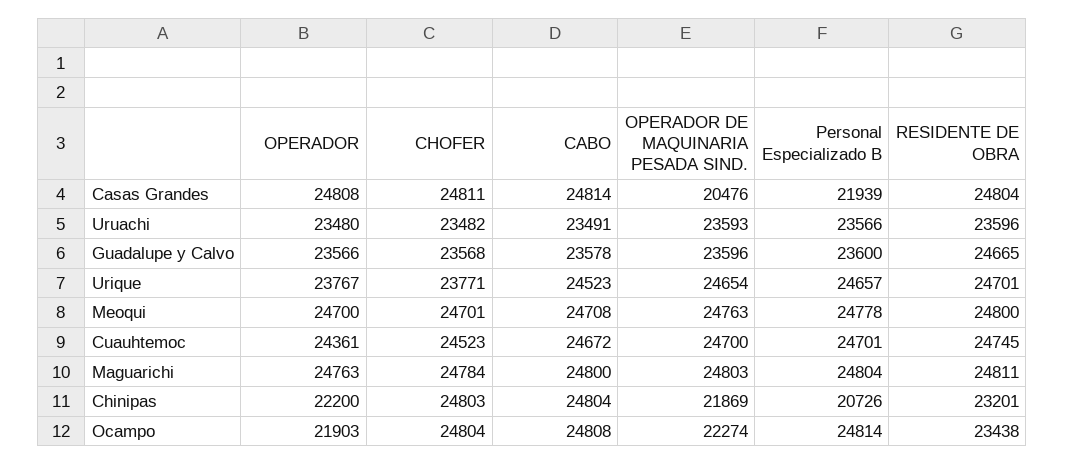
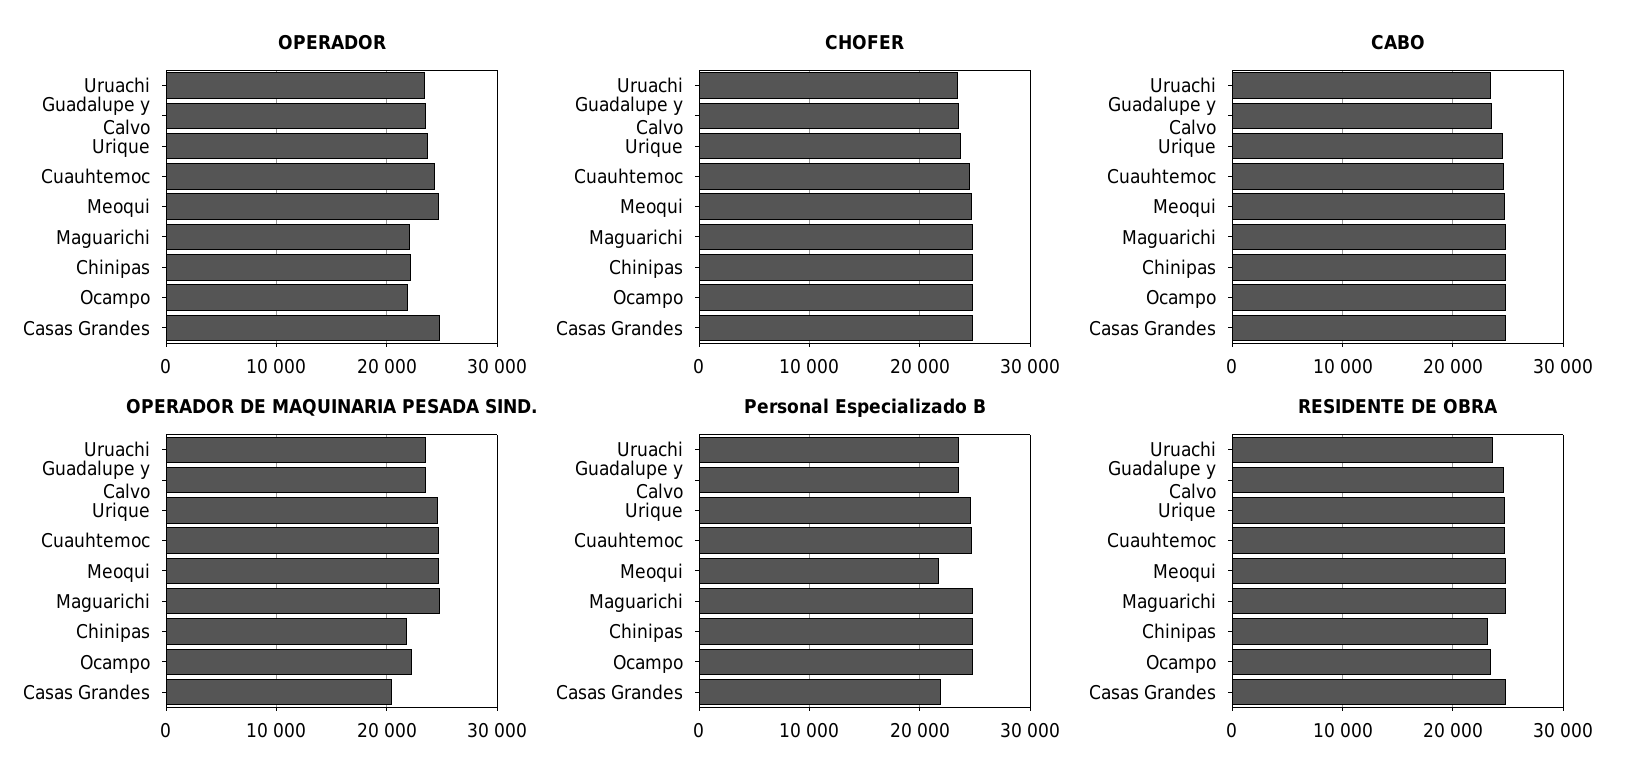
  {
    "OPERADOR": {
      "Casas Grandes": 24808,
      "Uruachi": 23480,
      "Guadalupe y Calvo": 23566,
      "Urique": 23767,
      "Meoqui": 24700,
      "Cuauhtemoc": 24361,
-     "Maguarichi": 24763,
+     "Maguarichi": 22000,
      "Chinipas": 22200,
      "Ocampo": 21903
    },
    "CHOFER": {
      "Casas Grandes": 24811,
      "Uruachi": 23482,
      "Guadalupe y Calvo": 23568,
      "Urique": 23771,
      "Meoqui": 24701,
      "Cuauhtemoc": 24523,
      "Maguarichi": 24784,
      "Chinipas": 24803,
      "Ocampo": 24804
    },
    "CABO": {
      "Casas Grandes": 24814,
      "Uruachi": 23491,
      "Guadalupe y Calvo": 23578,
      "Urique": 24523,
      "Meoqui": 24708,
      "Cuauhtemoc": 24672,
      "Maguarichi": 24800,
      "Chinipas": 24804,
      "Ocampo": 24808
    },
    "OPERADOR DE MAQUINARIA PESADA SIND.": {
      "Casas Grandes": 20476,
      "Uruachi": 23593,
      "Guadalupe y Calvo": 23596,
      "Urique": 24654,
      "Meoqui": 24763,
      "Cuauhtemoc": 24700,
      "Maguarichi": 24803,
      "Chinipas": 21869,
      "Ocampo": 22274
    },
    "Personal Especializado B": {
      "Casas Grandes": 21939,
      "Uruachi": 23566,
      "Guadalupe y Calvo": 23600,
      "Urique": 24657,
-     "Meoqui": 24778,
+     "Meoqui": 22000,
      "Cuauhtemoc": 24701,
      "Maguarichi": 24804,
-     "Chinipas": 20726,
+     "Chinipas": 25000,
      "Ocampo": 24814
    },
    "RESIDENTE DE OBRA": {
      "Casas Grandes": 24804,
      "Uruachi": 23596,
      "Guadalupe y Calvo": 24665,
      "Urique": 24701,
      "Meoqui": 24800,
      "Cuauhtemoc": 24745,
      "Maguarichi": 24811,
      "Chinipas": 23201,
      "Ocampo": 23438
    }
  }

